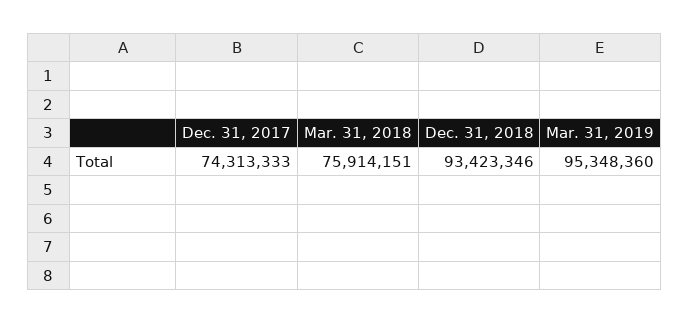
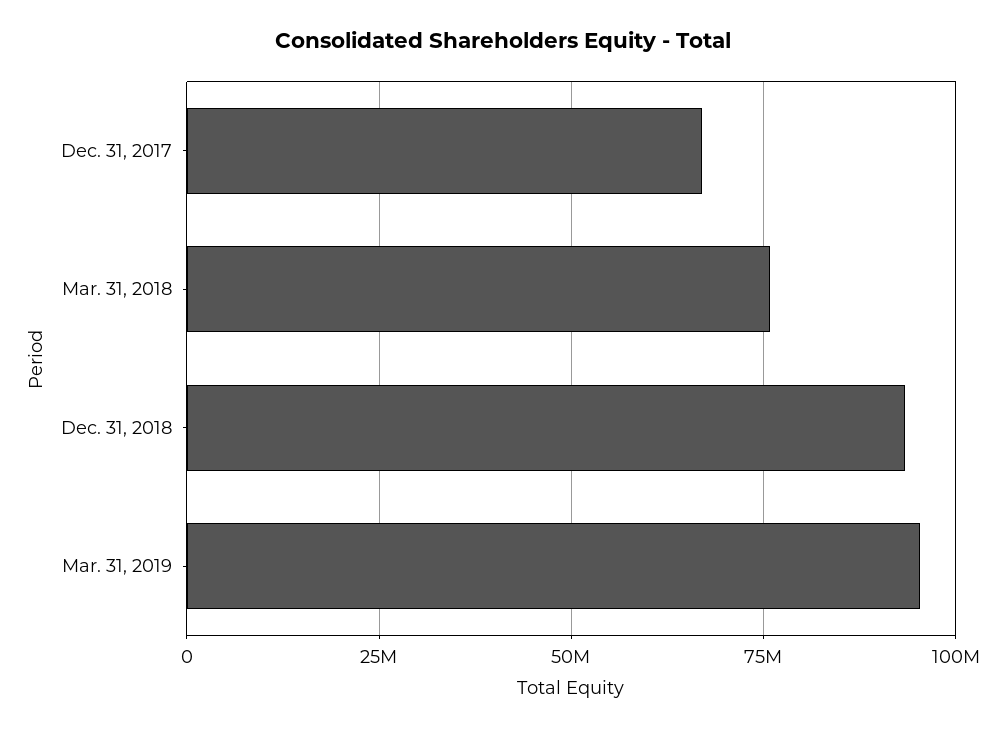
  {
-   "Dec. 31, 2017": 74313333,
+   "Dec. 31, 2017": 67500000,
    "Mar. 31, 2018": 75914151,
    "Dec. 31, 2018": 93423346,
    "Mar. 31, 2019": 95348360
  }

